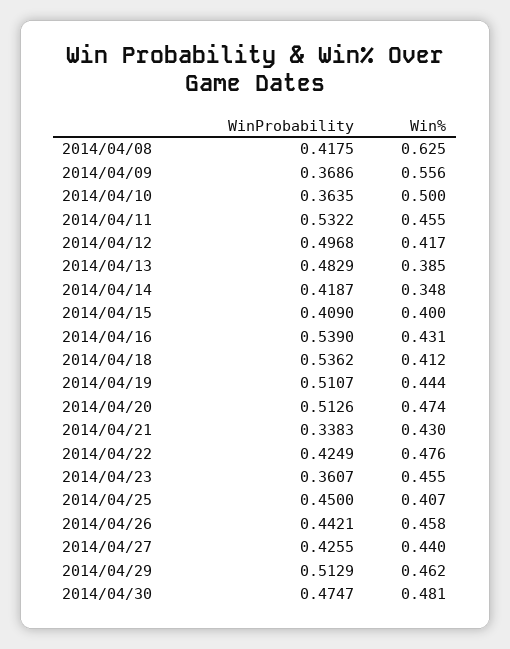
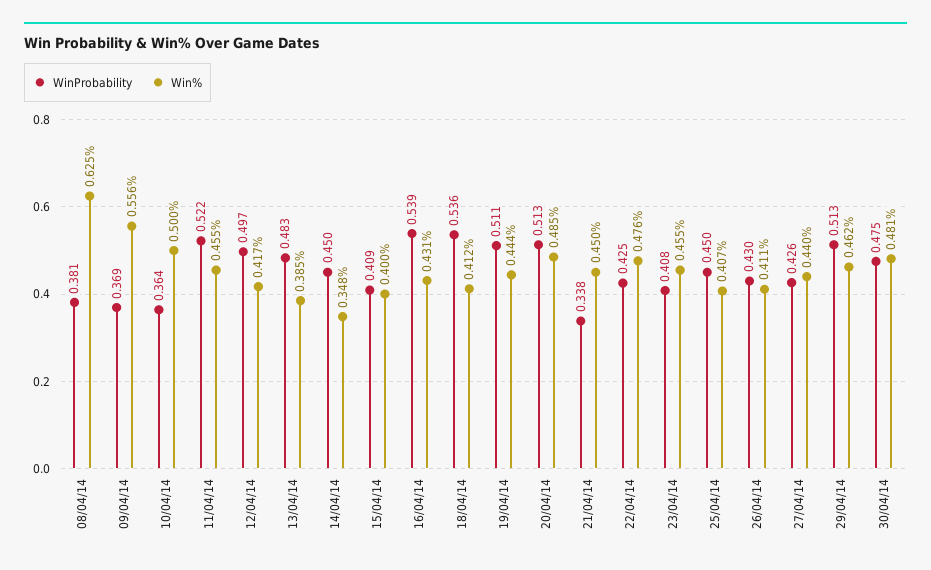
  {
    "WinProbability": {
-     "2014/04/08": 0.4175,
+     "2014/04/08": 0.381,
      "2014/04/09": 0.3686,
      "2014/04/10": 0.3635,
-     "2014/04/11": 0.5322,
+     "2014/04/11": 0.522,
      "2014/04/12": 0.4968,
      "2014/04/13": 0.4829,
-     "2014/04/14": 0.4187,
+     "2014/04/14": 0.45,
      "2014/04/15": 0.409,
      "2014/04/16": 0.539,
      "2014/04/18": 0.5362,
      "2014/04/19": 0.5107,
      "2014/04/20": 0.5126,
      "2014/04/21": 0.3383,
      "2014/04/22": 0.4249,
-     "2014/04/23": 0.3607,
+     "2014/04/23": 0.408,
      "2014/04/25": 0.45,
-     "2014/04/26": 0.4421,
+     "2014/04/26": 0.43,
      "2014/04/27": 0.4255,
      "2014/04/29": 0.5129,
      "2014/04/30": 0.4747
    },
    "Win%": {
      "2014/04/08": 0.625,
      "2014/04/09": 0.556,
      "2014/04/10": 0.5,
      "2014/04/11": 0.455,
      "2014/04/12": 0.417,
      "2014/04/13": 0.385,
      "2014/04/14": 0.348,
      "2014/04/15": 0.4,
      "2014/04/16": 0.431,
      "2014/04/18": 0.412,
      "2014/04/19": 0.444,
-     "2014/04/20": 0.474,
+     "2014/04/20": 0.485,
-     "2014/04/21": 0.43,
+     "2014/04/21": 0.45,
      "2014/04/22": 0.476,
      "2014/04/23": 0.455,
      "2014/04/25": 0.407,
-     "2014/04/26": 0.458,
+     "2014/04/26": 0.411,
      "2014/04/27": 0.44,
      "2014/04/29": 0.462,
      "2014/04/30": 0.481
    }
  }

